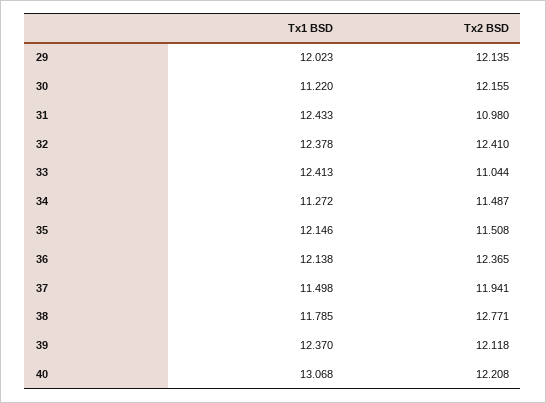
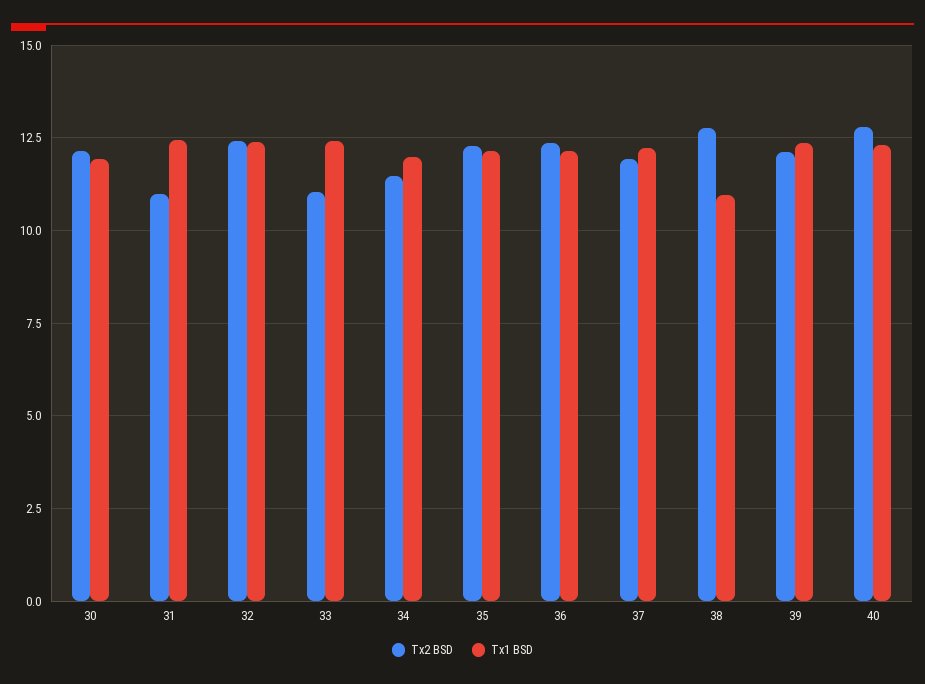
  {
    "Tx1 BSD": {
-     "29": 12.023,
-     "30": 11.22,
+     "30": 12,
      "31": 12.433,
      "32": 12.378,
      "33": 12.413,
-     "34": 11.272,
+     "34": 12,
      "35": 12.146,
      "36": 12.138,
-     "37": 11.498,
+     "37": 12.25,
-     "38": 11.785,
+     "38": 11,
      "39": 12.37,
-     "40": 13.068
+     "40": 12.25
    },
    "Tx2 BSD": {
-     "29": 12.135,
      "30": 12.155,
      "31": 10.98,
      "32": 12.41,
      "33": 11.044,
      "34": 11.487,
-     "35": 11.508,
+     "35": 12.25,
      "36": 12.365,
      "37": 11.941,
      "38": 12.771,
      "39": 12.118,
-     "40": 12.208
+     "40": 12.75
    }
  }

